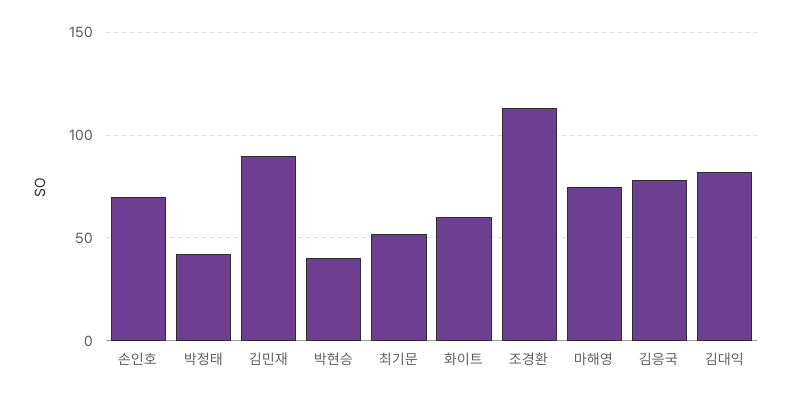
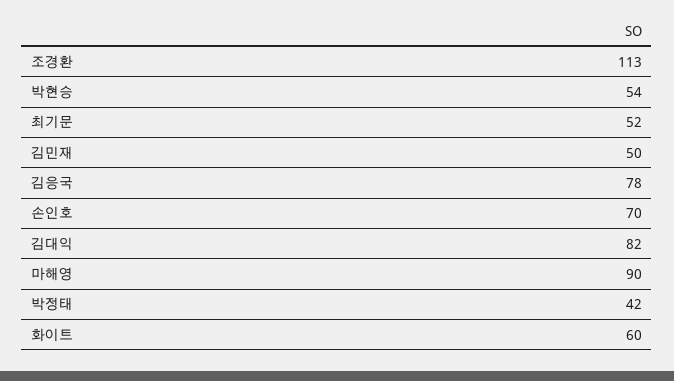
  {
    "손인호": 70,
    "박정태": 42,
-   "김민재": 90,
+   "김민재": 50,
-   "박현승": 40,
+   "박현승": 54,
    "최기문": 52,
    "화이트": 60,
    "조경환": 113,
-   "마해영": 75,
+   "마해영": 90,
    "김응국": 78,
    "김대익": 82
  }

